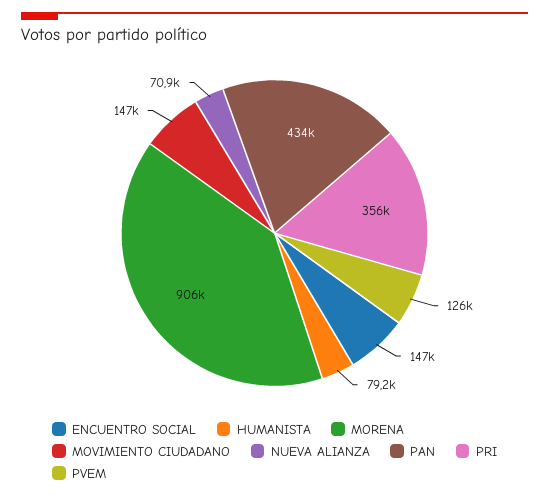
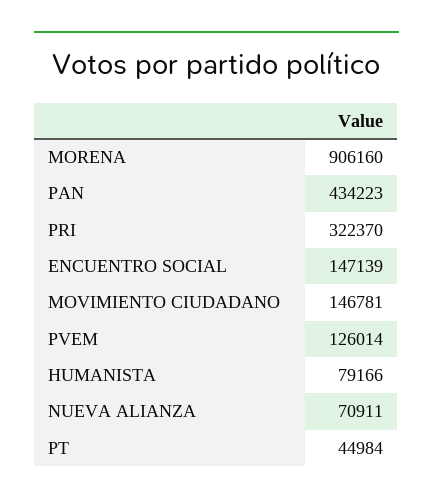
  {
    "ENCUENTRO SOCIAL": 147139,
    "HUMANISTA": 79166,
    "MORENA": 906160,
    "MOVIMIENTO CIUDADANO": 146781,
    "NUEVA ALIANZA": 70911,
    "PAN": 434223,
-   "PRI": 356000,
+   "PRI": 322370,
-   "PVEM": 126014
+   "PVEM": 126014,
+   "PT": 44984
  }

